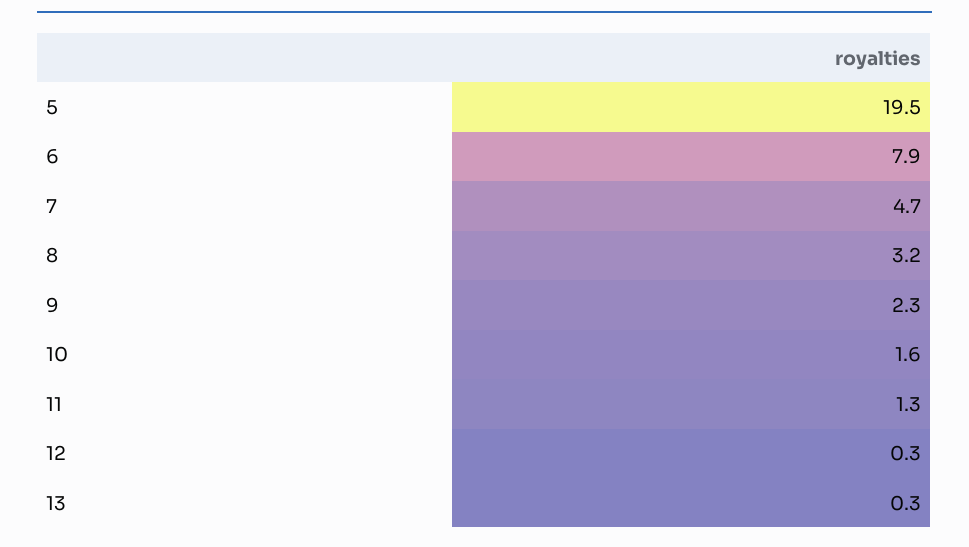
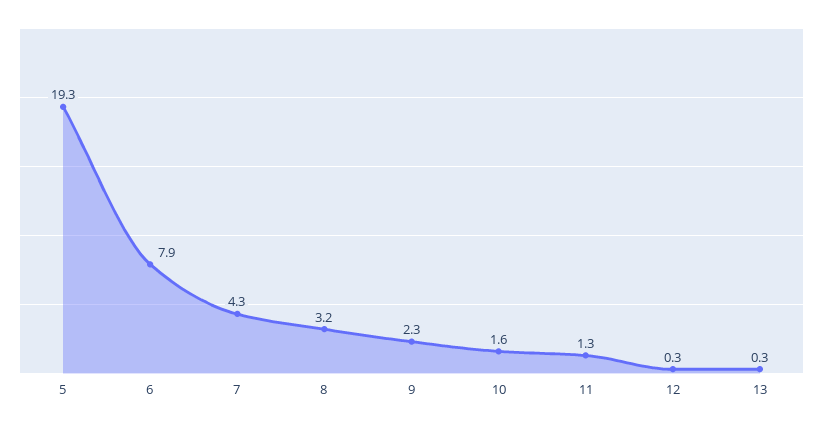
  {
-   "5": 19.5,
+   "5": 19.3,
    "6": 7.9,
-   "7": 4.7,
+   "7": 4.3,
    "8": 3.2,
    "9": 2.3,
    "10": 1.6,
    "11": 1.3,
    "12": 0.3,
    "13": 0.3
  }

